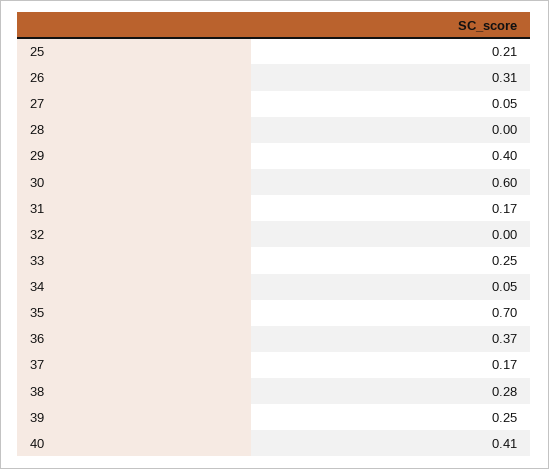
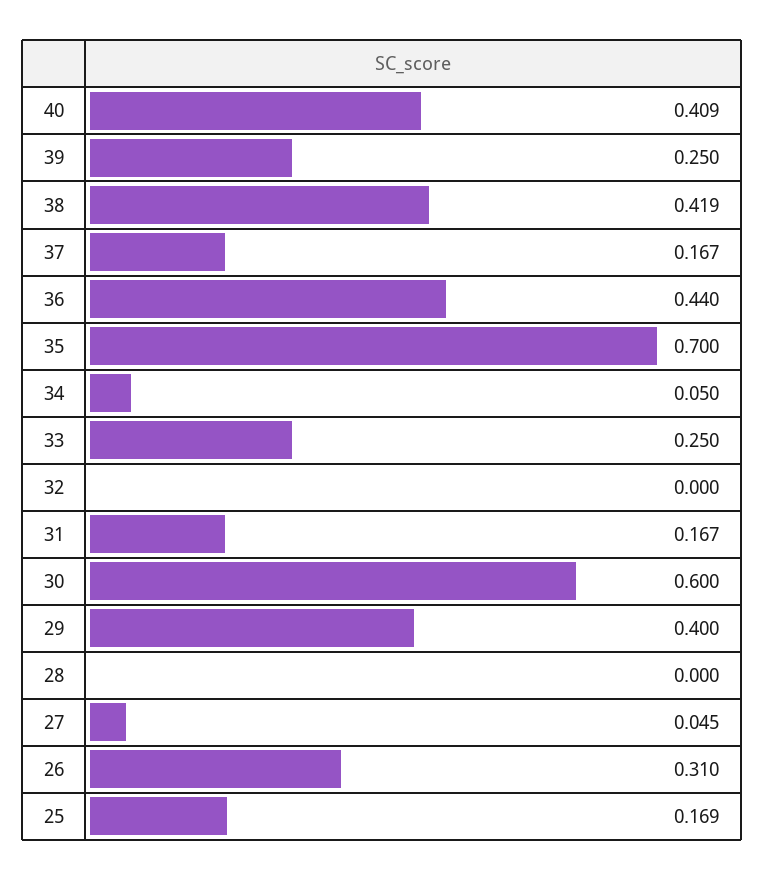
  {
-   "25": 0.21,
+   "25": 0.169,
    "26": 0.31,
    "27": 0.045,
    "28": 0,
    "29": 0.4,
    "30": 0.6,
    "31": 0.167,
    "32": 0,
    "33": 0.25,
    "34": 0.05,
    "35": 0.7,
-   "36": 0.37,
+   "36": 0.44,
    "37": 0.167,
-   "38": 0.28,
+   "38": 0.419,
    "39": 0.25,
    "40": 0.409
  }

